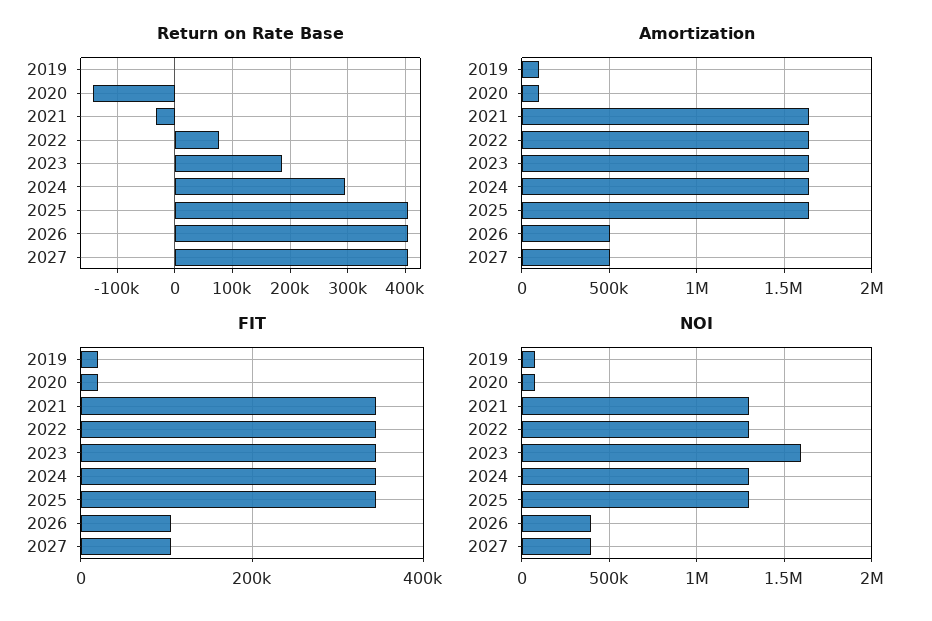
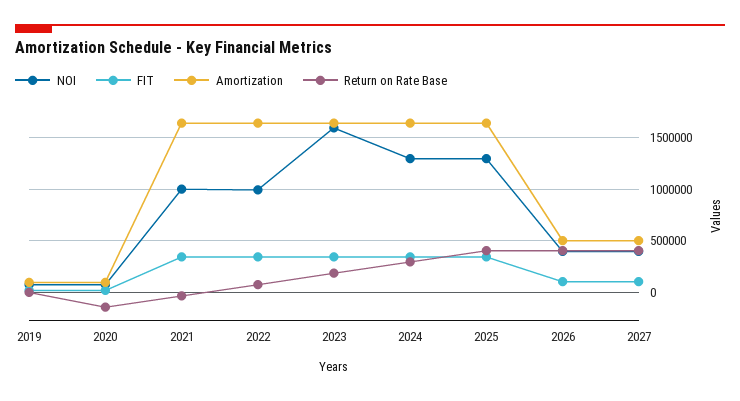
  {
    "Return on Rate Base": {
      "2019": 0,
      "2020": -140000,
      "2021": -40000,
      "2022": 80000,
      "2023": 180000,
      "2024": 300000,
      "2025": 400000,
      "2026": 400000,
      "2027": 400000
    },
    "Amortization": {
      "2019": 100000,
      "2020": 100000,
      "2021": 1650000,
      "2022": 1650000,
      "2023": 1650000,
      "2024": 1650000,
      "2025": 1650000,
      "2026": 500000,
      "2027": 500000
    },
    "FIT": {
      "2019": 20000,
      "2020": 20000,
      "2021": 340000,
      "2022": 340000,
      "2023": 340000,
      "2024": 340000,
      "2025": 340000,
      "2026": 100000,
      "2027": 100000
    },
    "NOI": {
      "2019": 100000,
      "2020": 100000,
-     "2021": 1300000,
+     "2021": 1000000,
-     "2022": 1300000,
+     "2022": 1000000,
      "2023": 1600000,
      "2024": 1300000,
      "2025": 1300000,
      "2026": 400000,
      "2027": 400000
    }
  }

